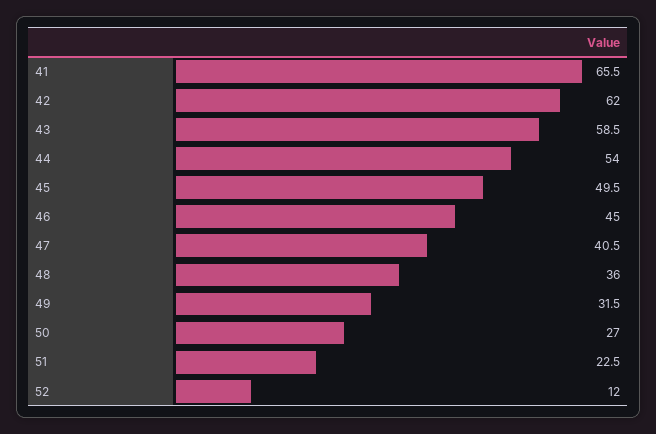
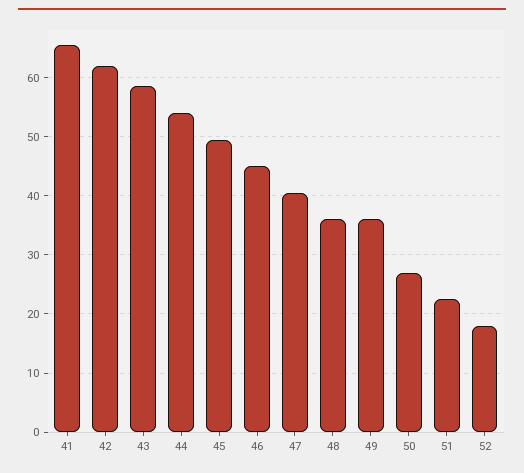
  {
    "41": 65.5,
    "42": 62,
    "43": 58.5,
    "44": 54,
    "45": 49.5,
    "46": 45,
    "47": 40.5,
    "48": 36,
-   "49": 31.5,
+   "49": 36,
    "50": 27,
    "51": 22.5,
-   "52": 12
+   "52": 18
  }

